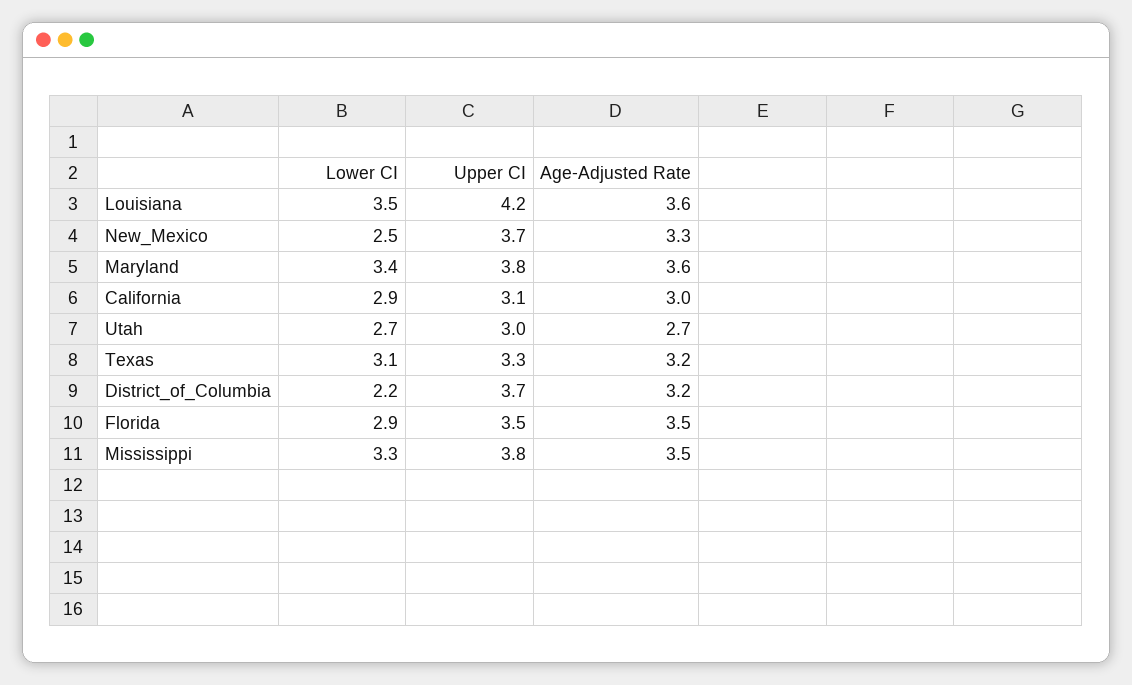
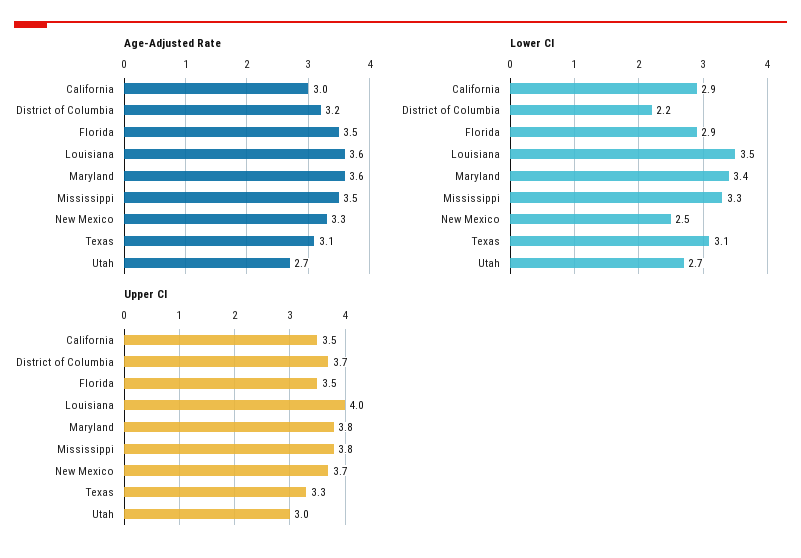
  {
    "Lower CI": {
      "Louisiana": 3.5,
      "New_Mexico": 2.5,
      "Maryland": 3.4,
      "California": 2.9,
      "Utah": 2.7,
      "Texas": 3.1,
      "District_of_Columbia": 2.2,
      "Florida": 2.9,
      "Mississippi": 3.3
    },
    "Upper CI": {
-     "Louisiana": 4.2,
+     "Louisiana": 4,
      "New_Mexico": 3.7,
      "Maryland": 3.8,
-     "California": 3.1,
+     "California": 3.5,
      "Utah": 3,
      "Texas": 3.3,
      "District_of_Columbia": 3.7,
      "Florida": 3.5,
      "Mississippi": 3.8
    },
    "Age-Adjusted Rate": {
      "Louisiana": 3.6,
      "New_Mexico": 3.3,
      "Maryland": 3.6,
      "California": 3,
      "Utah": 2.7,
-     "Texas": 3.2,
+     "Texas": 3.1,
      "District_of_Columbia": 3.2,
      "Florida": 3.5,
      "Mississippi": 3.5
    }
  }

